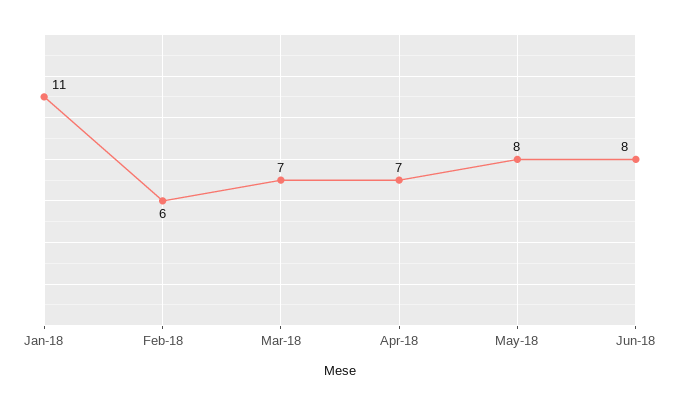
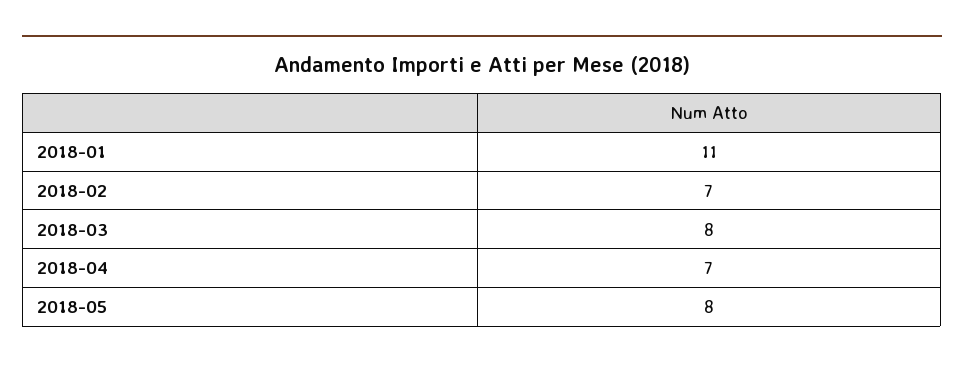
  {
    "Jan-18": 11,
-   "Feb-18": 6,
+   "Feb-18": 7,
-   "Mar-18": 7,
+   "Mar-18": 8,
    "Apr-18": 7,
-   "May-18": 8,
+   "May-18": 8
-   "Jun-18": 8
  }

